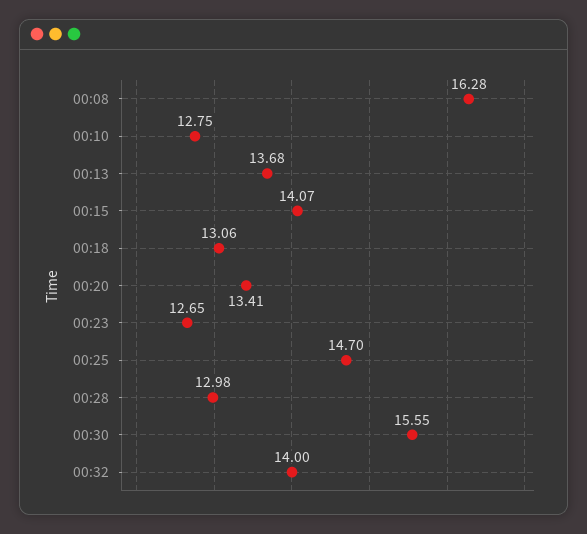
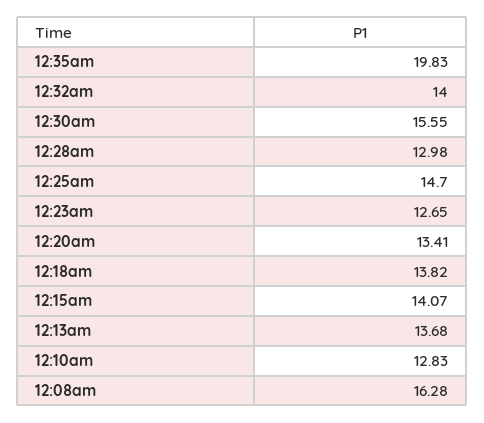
  {
    "00:08": 16.28,
-   "00:10": 12.75,
+   "00:10": 12.83,
    "00:13": 13.68,
    "00:15": 14.07,
-   "00:18": 13.06,
+   "00:18": 13.82,
    "00:20": 13.41,
    "00:23": 12.65,
    "00:25": 14.7,
    "00:28": 12.98,
    "00:30": 15.55,
-   "00:32": 14
+   "00:32": 14,
+   "12:35am": 19.83
  }

